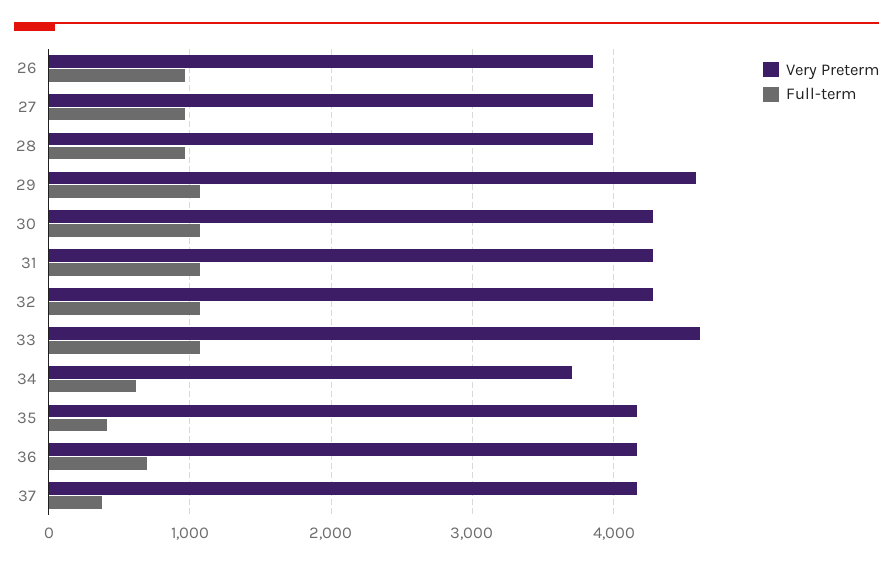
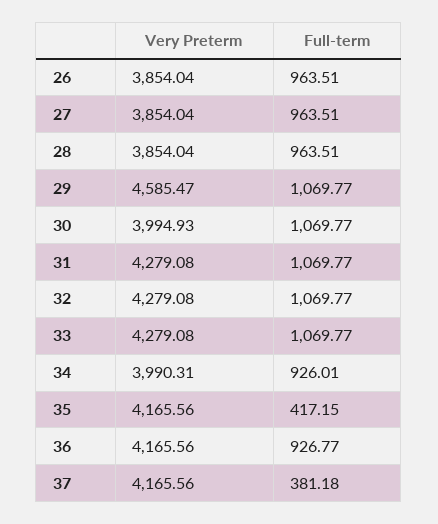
  {
    "Very Preterm": {
      "26": 3854.04,
      "27": 3854.04,
      "28": 3854.04,
      "29": 4585.47,
-     "30": 4300,
+     "30": 3994.93,
      "31": 4279.08,
      "32": 4279.08,
-     "33": 4600,
+     "33": 4279.08,
-     "34": 3700,
+     "34": 3990.31,
      "35": 4165.56,
      "36": 4165.56,
      "37": 4165.56
    },
    "Full-term": {
      "26": 963.51,
      "27": 963.51,
      "28": 963.51,
      "29": 1069.77,
      "30": 1069.77,
      "31": 1069.77,
      "32": 1069.77,
      "33": 1069.77,
-     "34": 600,
+     "34": 926.01,
      "35": 417.15,
-     "36": 700,
+     "36": 926.77,
      "37": 381.18
    }
  }

